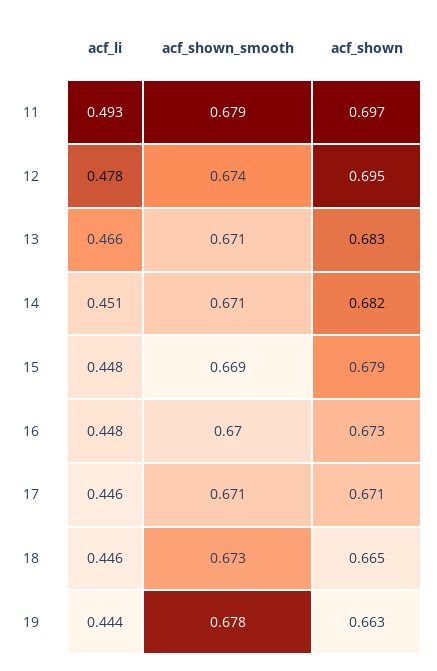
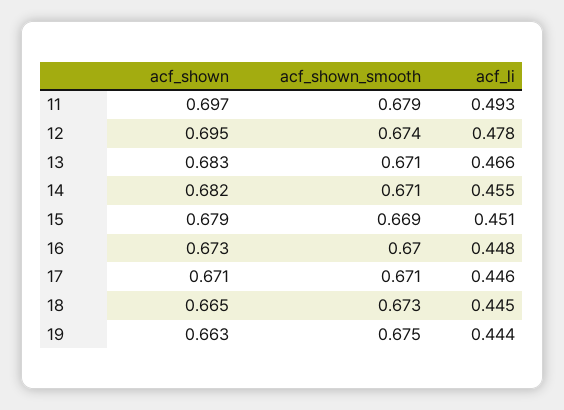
  {
    "acf_li": {
      "11": 0.493,
      "12": 0.478,
      "13": 0.466,
-     "14": 0.451,
+     "14": 0.455,
-     "15": 0.448,
+     "15": 0.451,
      "16": 0.448,
      "17": 0.446,
-     "18": 0.446,
+     "18": 0.445,
      "19": 0.444
    },
    "acf_shown_smooth": {
      "11": 0.679,
      "12": 0.674,
      "13": 0.671,
      "14": 0.671,
      "15": 0.669,
      "16": 0.67,
      "17": 0.671,
      "18": 0.673,
-     "19": 0.678
+     "19": 0.675
    },
    "acf_shown": {
      "11": 0.697,
      "12": 0.695,
      "13": 0.683,
      "14": 0.682,
      "15": 0.679,
      "16": 0.673,
      "17": 0.671,
      "18": 0.665,
      "19": 0.663
    }
  }

